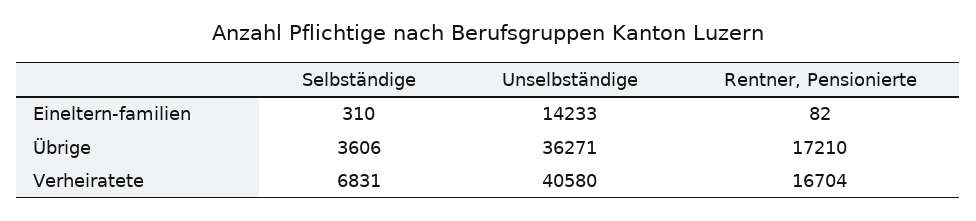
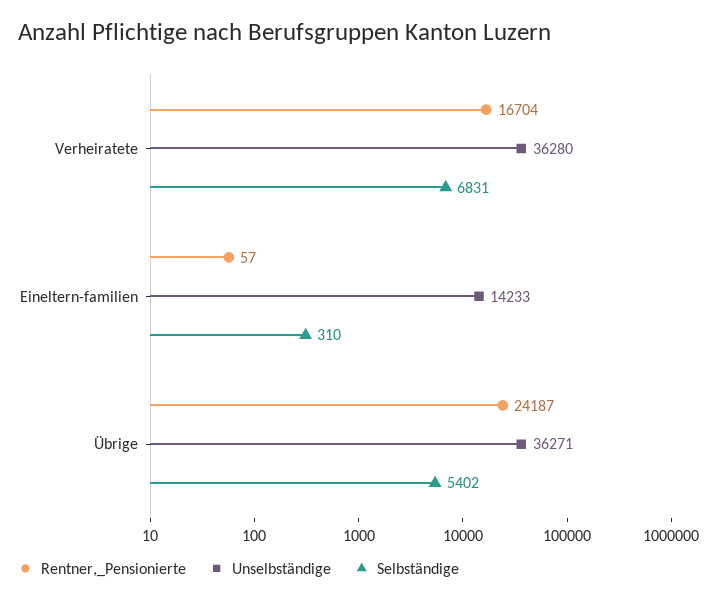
  {
    "Selbständige": {
      "Eineltern-familien": 310,
-     "Übrige": 3606,
+     "Übrige": 5402,
      "Verheiratete": 6831
    },
    "Unselbständige": {
      "Eineltern-familien": 14233,
      "Übrige": 36271,
-     "Verheiratete": 40580
+     "Verheiratete": 36280
    },
    "Rentner, Pensionierte": {
-     "Eineltern-familien": 82,
+     "Eineltern-familien": 57,
-     "Übrige": 17210,
+     "Übrige": 24187,
      "Verheiratete": 16704
    }
  }

